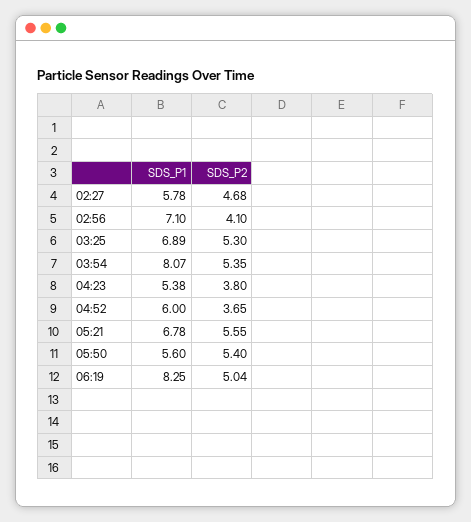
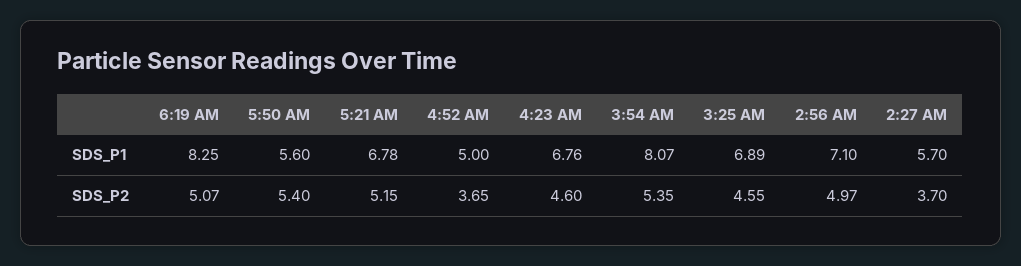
  {
    "SDS_P1": {
-     "02:27": 5.78,
+     "02:27": 5.7,
      "02:56": 7.1,
      "03:25": 6.89,
      "03:54": 8.07,
-     "04:23": 5.38,
+     "04:23": 6.76,
-     "04:52": 6,
+     "04:52": 5,
      "05:21": 6.78,
      "05:50": 5.6,
      "06:19": 8.25
    },
    "SDS_P2": {
-     "02:27": 4.68,
+     "02:27": 3.7,
-     "02:56": 4.1,
+     "02:56": 4.97,
-     "03:25": 5.3,
+     "03:25": 4.55,
      "03:54": 5.35,
-     "04:23": 3.8,
+     "04:23": 4.6,
      "04:52": 3.65,
-     "05:21": 5.55,
+     "05:21": 5.15,
      "05:50": 5.4,
-     "06:19": 5.04
+     "06:19": 5.07
    }
  }

